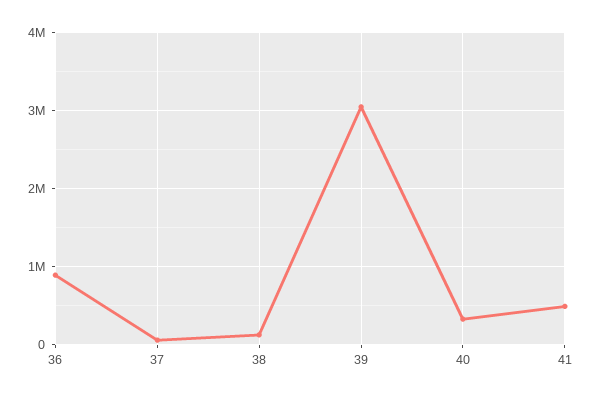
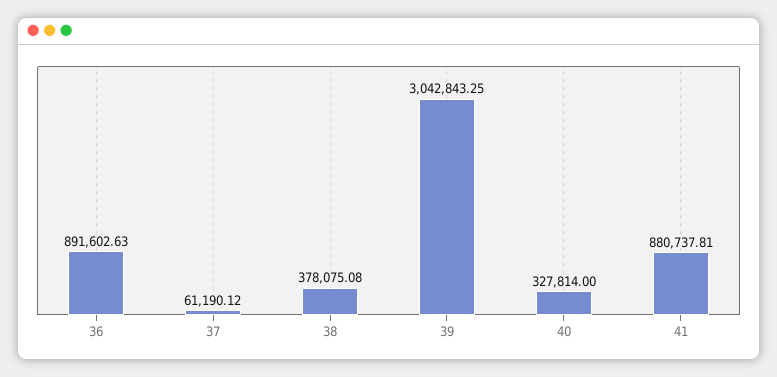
  {
    "36": 891602.63,
    "37": 61190.12,
-   "38": 100000,
+   "38": 378075.08,
    "39": 3042843.25,
    "40": 327814,
-   "41": 500000
+   "41": 880737.81
  }

